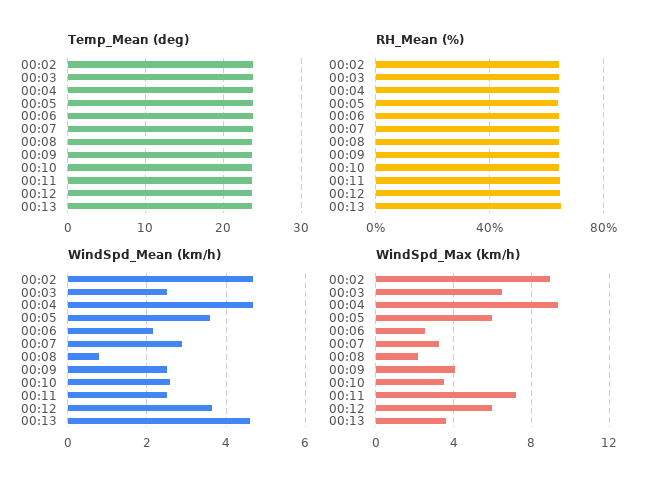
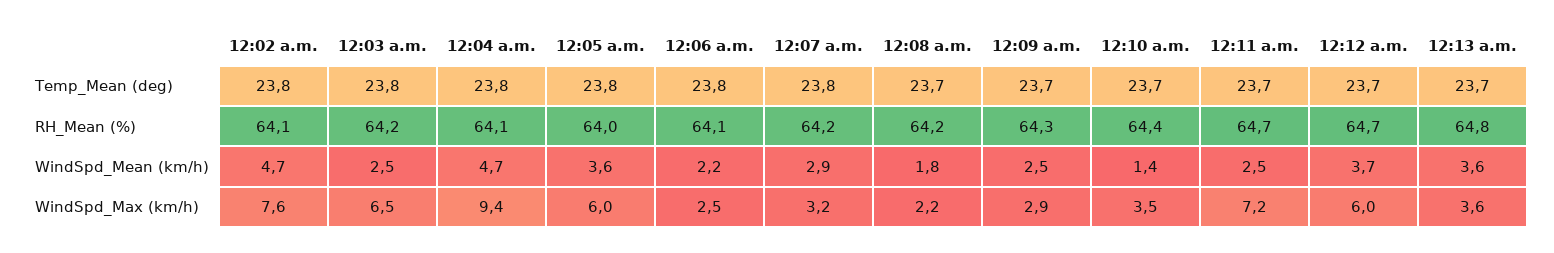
  {
    "Temp_Mean (deg)": {
      "00:02": 23.8,
      "00:03": 23.8,
      "00:04": 23.8,
      "00:05": 23.8,
      "00:06": 23.8,
      "00:07": 23.8,
      "00:08": 23.7,
      "00:09": 23.7,
      "00:10": 23.7,
      "00:11": 23.7,
      "00:12": 23.7,
      "00:13": 23.7
    },
    "RH_Mean (%)": {
      "00:02": 64.1,
      "00:03": 64.2,
      "00:04": 64.1,
      "00:05": 64,
      "00:06": 64.1,
      "00:07": 64.2,
      "00:08": 64.2,
      "00:09": 64.3,
      "00:10": 64.4,
      "00:11": 64.7,
      "00:12": 64.7,
      "00:13": 64.8
    },
    "WindSpd_Mean (km/h)": {
      "00:02": 4.7,
      "00:03": 2.5,
      "00:04": 4.7,
      "00:05": 3.6,
      "00:06": 2.2,
      "00:07": 2.9,
-     "00:08": 0.8,
+     "00:08": 1.8,
      "00:09": 2.5,
-     "00:10": 2.6,
+     "00:10": 1.4,
      "00:11": 2.5,
      "00:12": 3.7,
-     "00:13": 4.6
+     "00:13": 3.6
    },
    "WindSpd_Max (km/h)": {
-     "00:02": 9,
+     "00:02": 7.6,
      "00:03": 6.5,
      "00:04": 9.4,
      "00:05": 6,
      "00:06": 2.5,
      "00:07": 3.2,
      "00:08": 2.2,
-     "00:09": 4,
+     "00:09": 2.9,
      "00:10": 3.5,
      "00:11": 7.2,
      "00:12": 6,
      "00:13": 3.6
    }
  }

